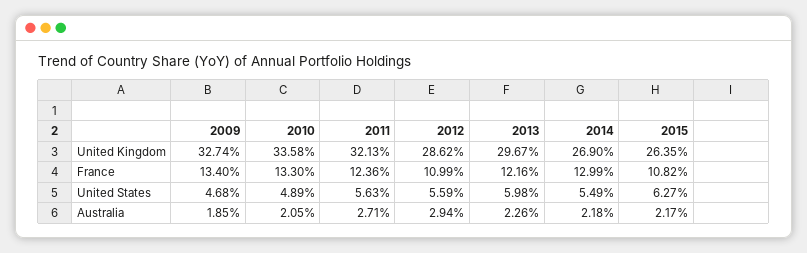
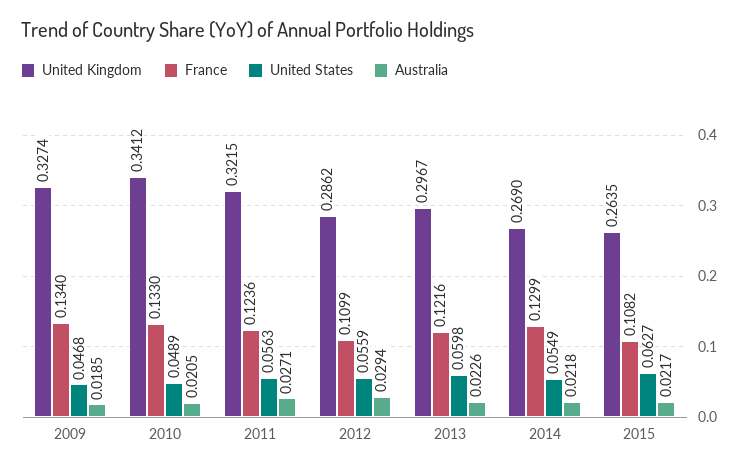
  {
    "United Kingdom": {
      "2009": 0.3274,
-     "2010": 0.3358,
+     "2010": 0.3412,
-     "2011": 0.3213,
+     "2011": 0.3215,
      "2012": 0.2862,
      "2013": 0.2967,
      "2014": 0.269,
      "2015": 0.2635
    },
    "France": {
      "2009": 0.134,
      "2010": 0.133,
      "2011": 0.1236,
      "2012": 0.1099,
      "2013": 0.1216,
      "2014": 0.1299,
      "2015": 0.1082
    },
    "United States": {
      "2009": 0.0468,
      "2010": 0.0489,
      "2011": 0.0563,
      "2012": 0.0559,
      "2013": 0.0598,
      "2014": 0.0549,
      "2015": 0.0627
    },
    "Australia": {
      "2009": 0.0185,
      "2010": 0.0205,
      "2011": 0.0271,
      "2012": 0.0294,
      "2013": 0.0226,
      "2014": 0.0218,
      "2015": 0.0217
    }
  }

